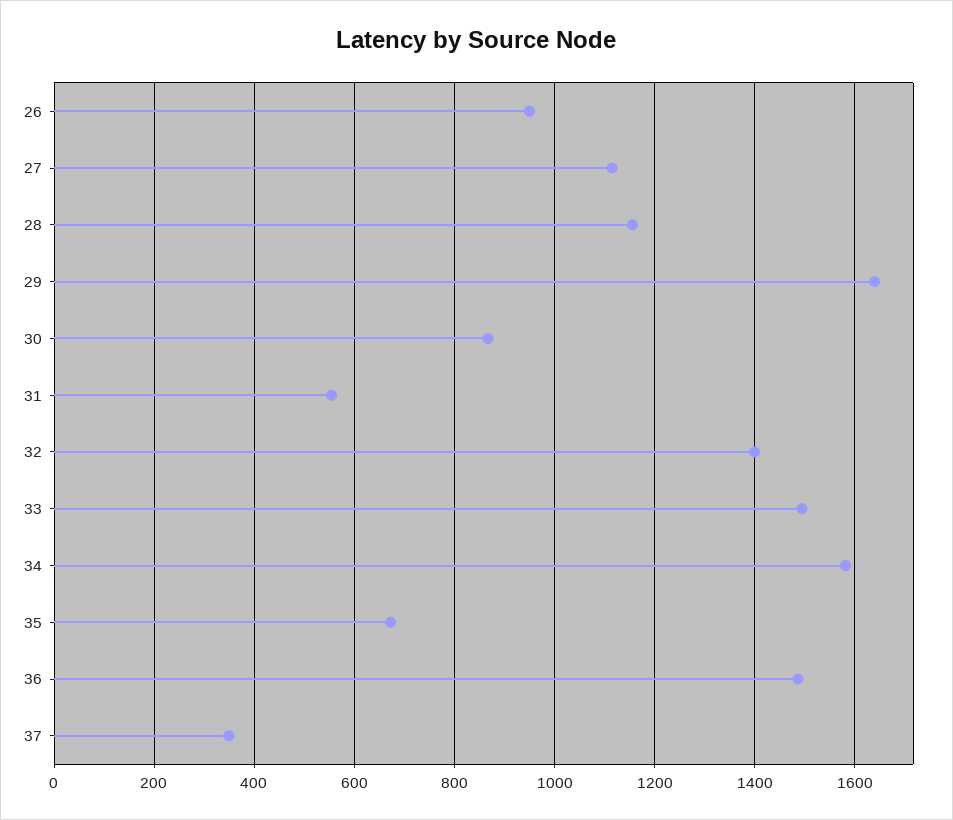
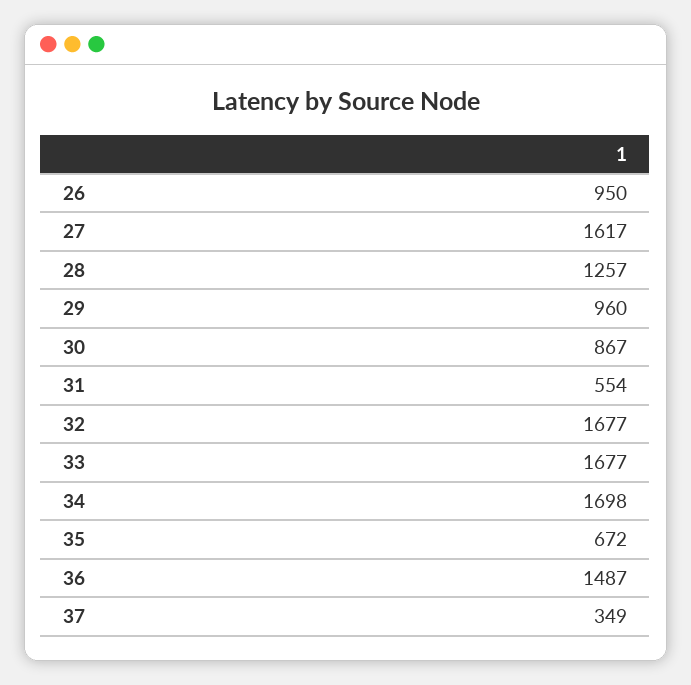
  {
    "26": 950,
-   "27": 1120,
+   "27": 1617,
-   "28": 1160,
+   "28": 1257,
-   "29": 1640,
+   "29": 960,
    "30": 867,
    "31": 554,
-   "32": 1400,
+   "32": 1677,
-   "33": 1500,
+   "33": 1677,
-   "34": 1580,
+   "34": 1698,
    "35": 672,
    "36": 1487,
    "37": 349
  }

